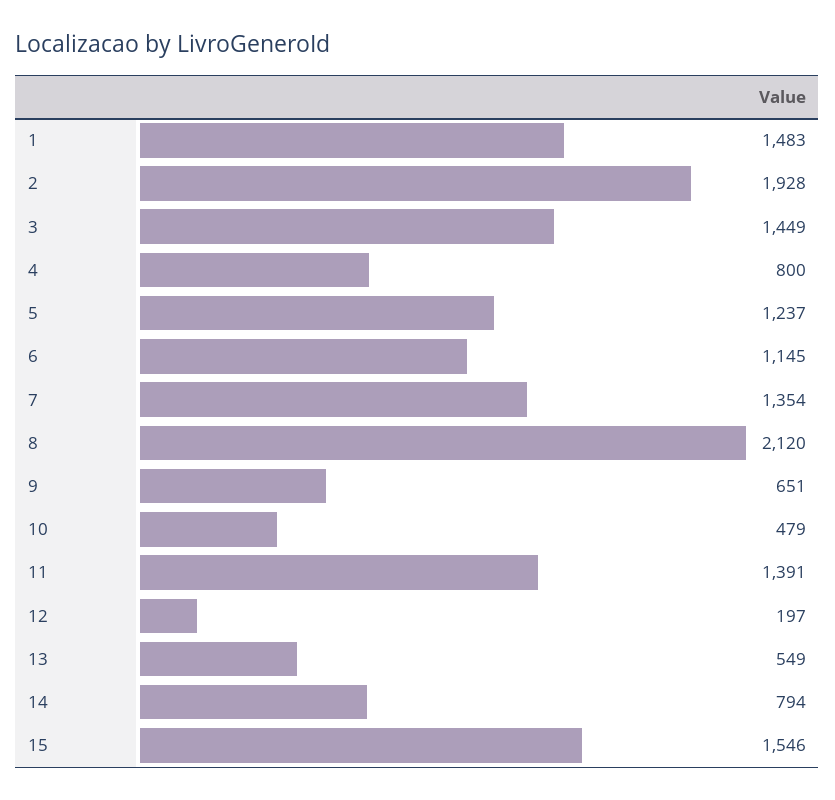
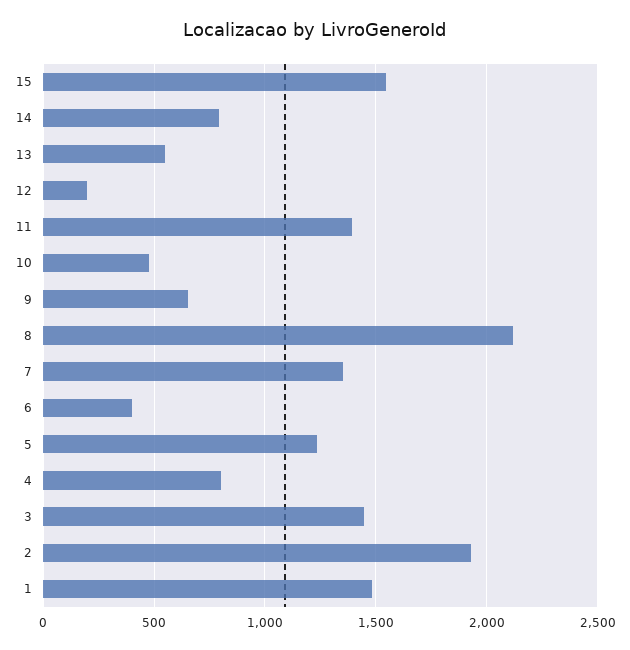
  {
    "1": 1483,
    "2": 1928,
    "3": 1449,
    "4": 800,
    "5": 1237,
-   "6": 1145,
+   "6": 400,
    "7": 1354,
    "8": 2120,
    "9": 651,
    "10": 479,
    "11": 1391,
    "12": 197,
    "13": 549,
    "14": 794,
    "15": 1546
  }

